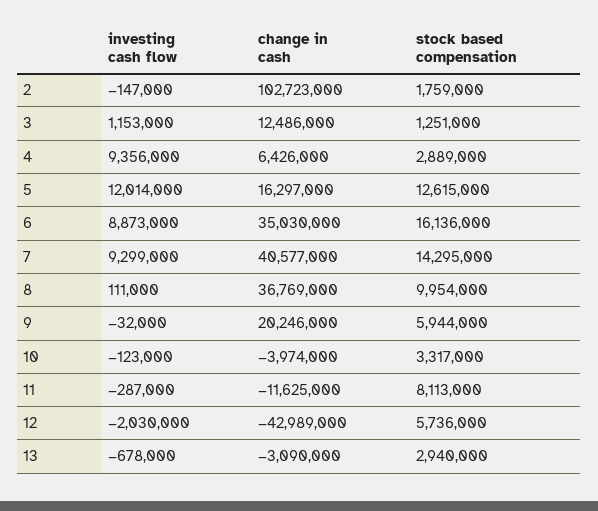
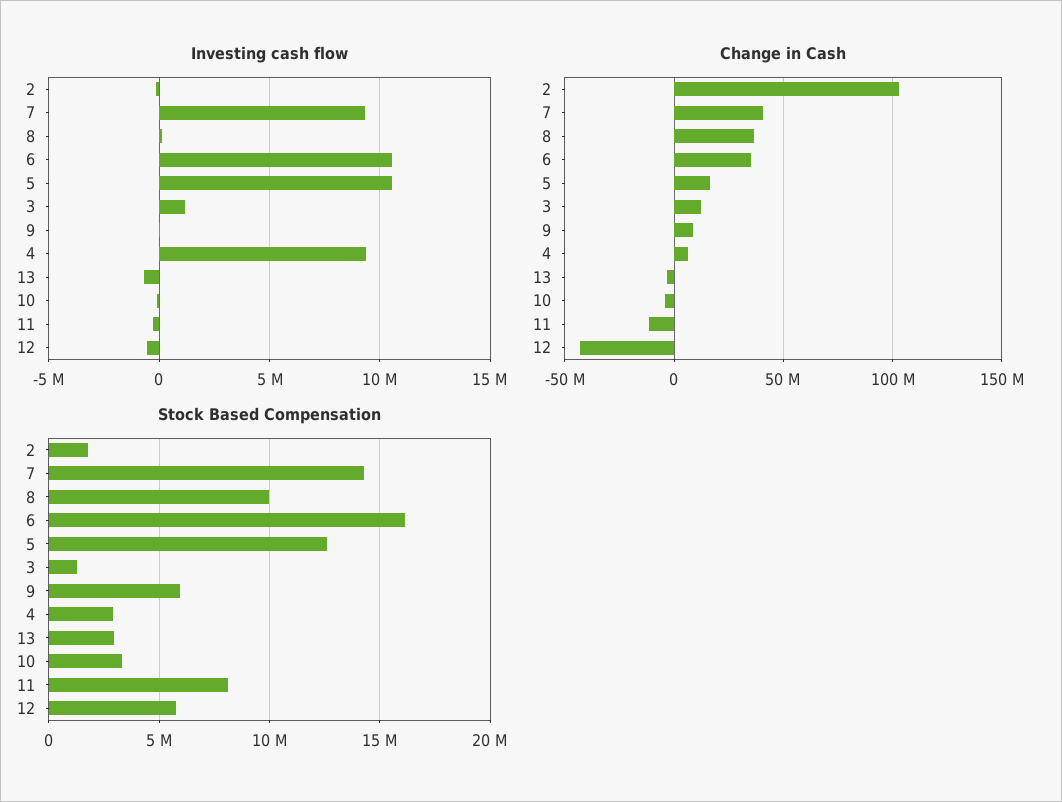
  {
    "investing cash flow": {
      "2": -147000,
      "3": 1153000,
      "4": 9356000,
-     "5": 12014000,
+     "5": 10500000,
-     "6": 8873000,
+     "6": 10500000,
      "7": 9299000,
      "8": 111000,
      "9": -32000,
      "10": -123000,
      "11": -287000,
-     "12": -2030000,
+     "12": -500000,
      "13": -678000
    },
    "change in cash": {
      "2": 102723000,
      "3": 12486000,
      "4": 6426000,
      "5": 16297000,
      "6": 35030000,
      "7": 40577000,
      "8": 36769000,
-     "9": 20246000,
+     "9": 10000000,
      "10": -3974000,
      "11": -11625000,
      "12": -42989000,
      "13": -3090000
    },
    "stock based compensation": {
      "2": 1759000,
      "3": 1251000,
      "4": 2889000,
      "5": 12615000,
      "6": 16136000,
      "7": 14295000,
      "8": 9954000,
      "9": 5944000,
      "10": 3317000,
      "11": 8113000,
      "12": 5736000,
      "13": 2940000
    }
  }

